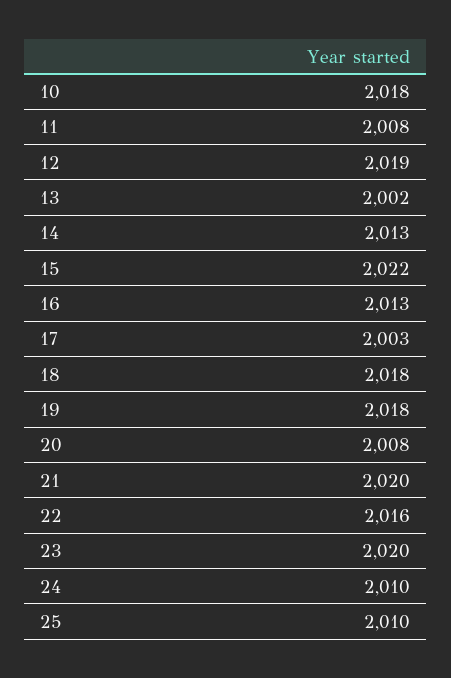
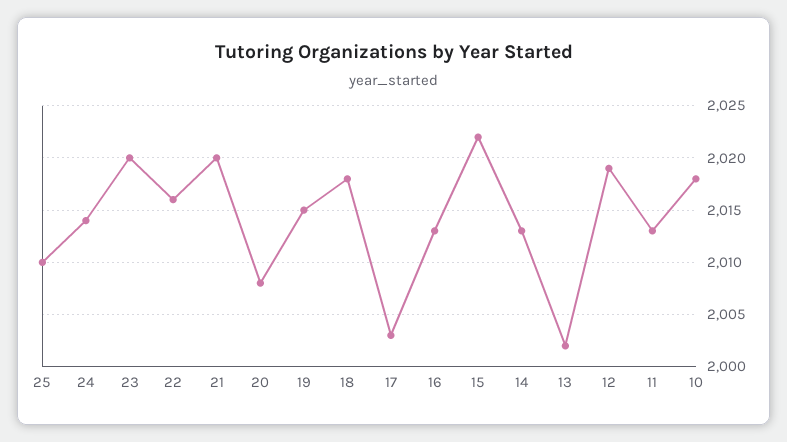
  {
    "10": 2018,
-   "11": 2008,
+   "11": 2013,
    "12": 2019,
    "13": 2002,
    "14": 2013,
    "15": 2022,
    "16": 2013,
    "17": 2003,
    "18": 2018,
-   "19": 2018,
+   "19": 2015,
    "20": 2008,
    "21": 2020,
    "22": 2016,
    "23": 2020,
-   "24": 2010,
+   "24": 2014,
    "25": 2010
  }

